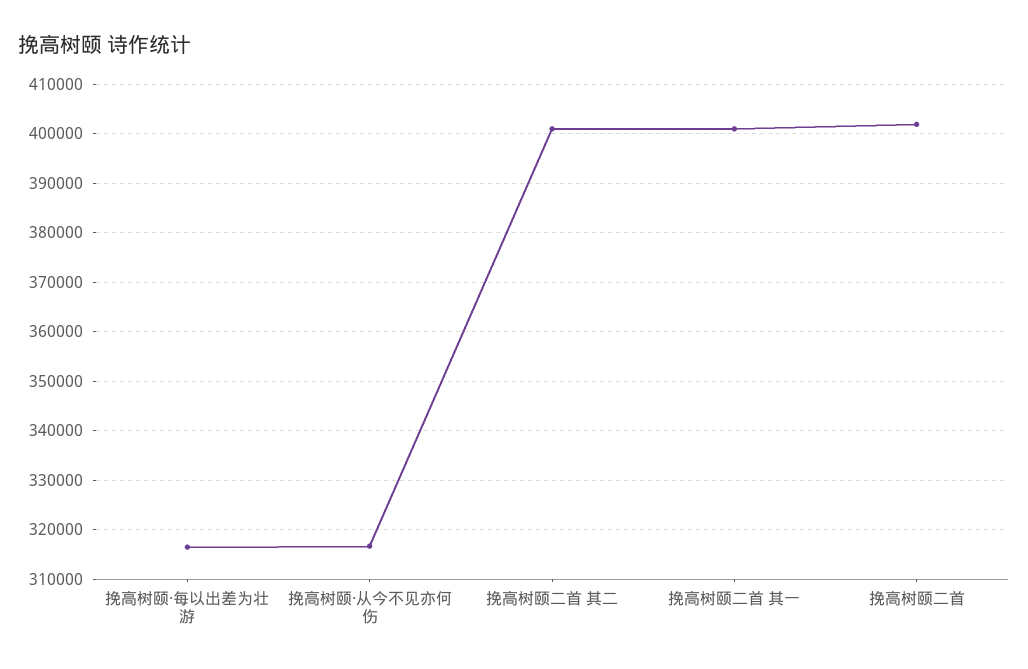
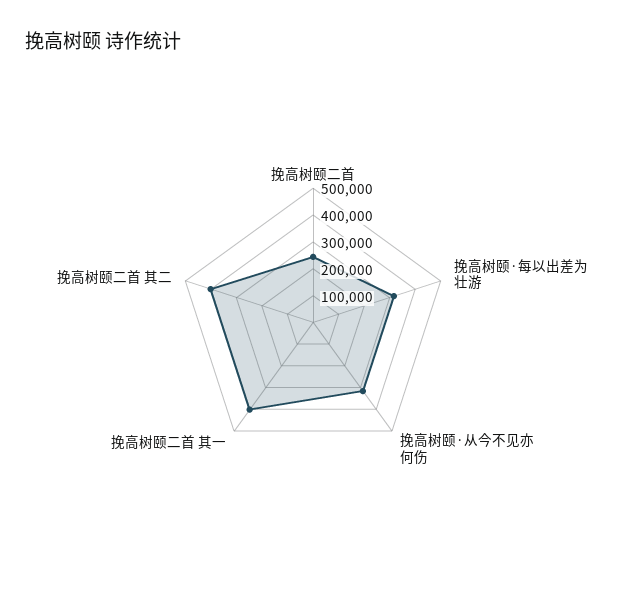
  {
    "挽高树颐·每以出差为壮游": 316000,
    "挽高树颐·从今不见亦何伤": 316000,
    "挽高树颐二首 其二": 402000,
    "挽高树颐二首 其一": 402000,
-   "挽高树颐二首": 402000
+   "挽高树颐二首": 250000
  }

